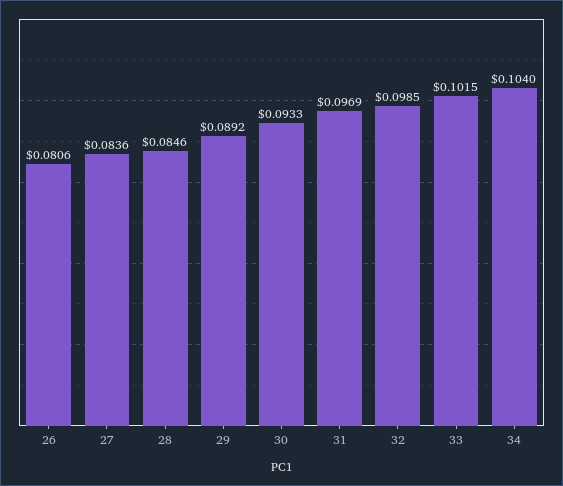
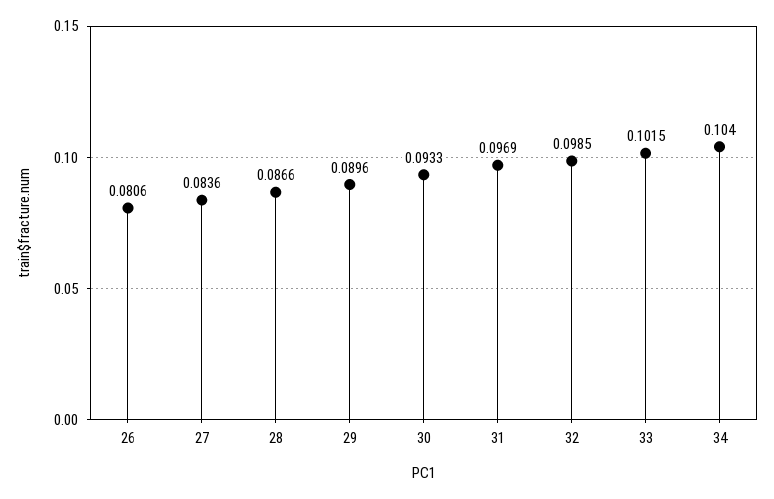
  {
    "26": 0.0806,
    "27": 0.0836,
-   "28": 0.0846,
+   "28": 0.0866,
-   "29": 0.0892,
+   "29": 0.0896,
    "30": 0.0933,
    "31": 0.0969,
    "32": 0.0985,
    "33": 0.1015,
    "34": 0.104
  }

